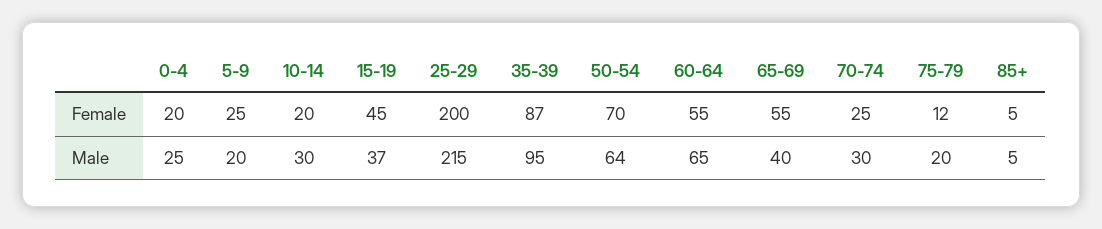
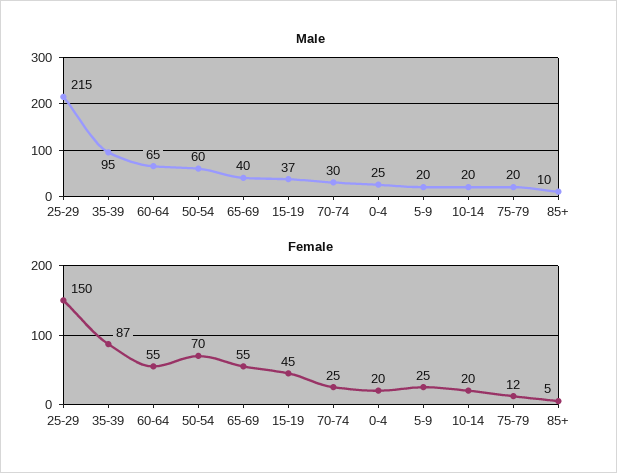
  {
    "Female": {
      "0-4": 20,
      "5-9": 25,
      "10-14": 20,
      "15-19": 45,
-     "25-29": 200,
+     "25-29": 150,
      "35-39": 87,
      "50-54": 70,
      "60-64": 55,
      "65-69": 55,
      "70-74": 25,
      "75-79": 12,
      "85+": 5
    },
    "Male": {
      "0-4": 25,
      "5-9": 20,
-     "10-14": 30,
+     "10-14": 20,
      "15-19": 37,
      "25-29": 215,
      "35-39": 95,
-     "50-54": 64,
+     "50-54": 60,
      "60-64": 65,
      "65-69": 40,
      "70-74": 30,
      "75-79": 20,
-     "85+": 5
+     "85+": 10
    }
  }

